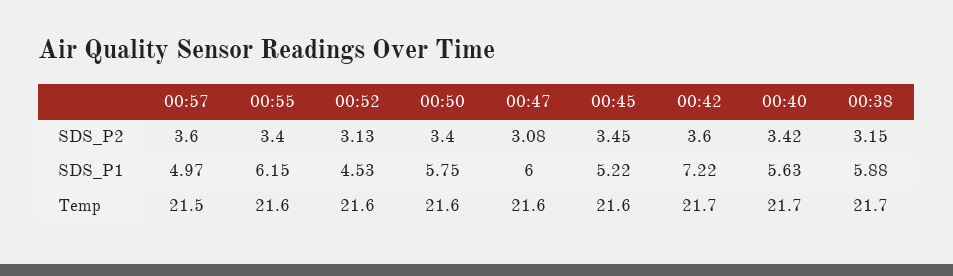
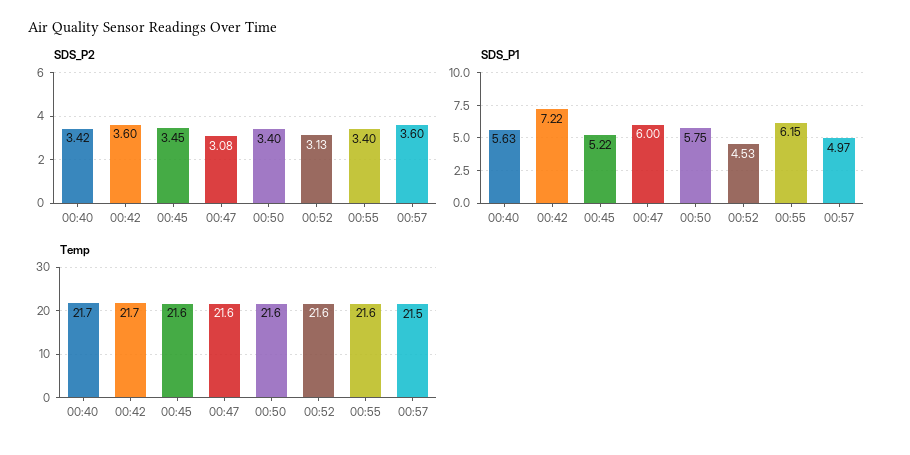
  {
    "SDS_P2": {
      "00:57": 3.6,
      "00:55": 3.4,
      "00:52": 3.13,
      "00:50": 3.4,
      "00:47": 3.08,
      "00:45": 3.45,
      "00:42": 3.6,
-     "00:40": 3.42,
+     "00:40": 3.42
-     "00:38": 3.15
    },
    "SDS_P1": {
      "00:57": 4.97,
      "00:55": 6.15,
      "00:52": 4.53,
      "00:50": 5.75,
      "00:47": 6,
      "00:45": 5.22,
      "00:42": 7.22,
-     "00:40": 5.63,
+     "00:40": 5.63
-     "00:38": 5.88
    },
    "Temp": {
      "00:57": 21.5,
      "00:55": 21.6,
      "00:52": 21.6,
      "00:50": 21.6,
      "00:47": 21.6,
      "00:45": 21.6,
      "00:42": 21.7,
-     "00:40": 21.7,
+     "00:40": 21.7
-     "00:38": 21.7
    }
  }

